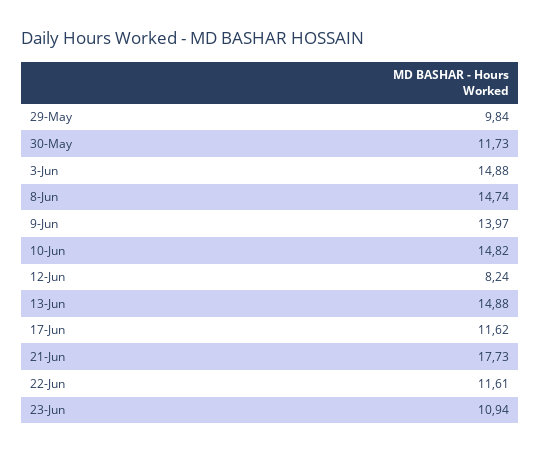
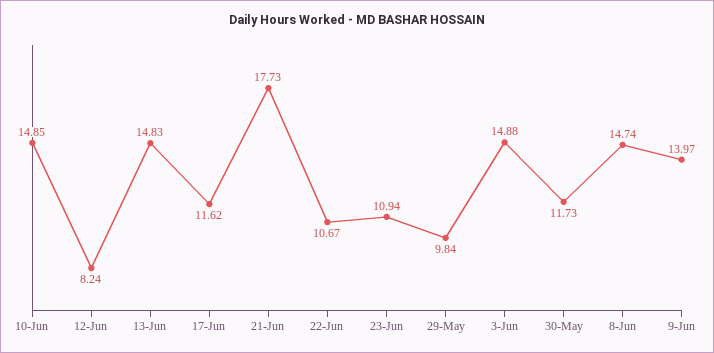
  {
    "29-May": 9.84,
    "30-May": 11.73,
    "3-Jun": 14.88,
    "8-Jun": 14.74,
    "9-Jun": 13.97,
-   "10-Jun": 14.82,
+   "10-Jun": 14.85,
    "12-Jun": 8.24,
-   "13-Jun": 14.88,
+   "13-Jun": 14.83,
    "17-Jun": 11.62,
    "21-Jun": 17.73,
-   "22-Jun": 11.61,
+   "22-Jun": 10.67,
    "23-Jun": 10.94
  }

